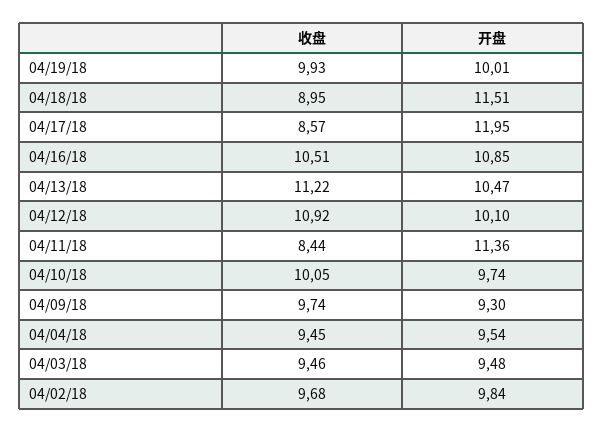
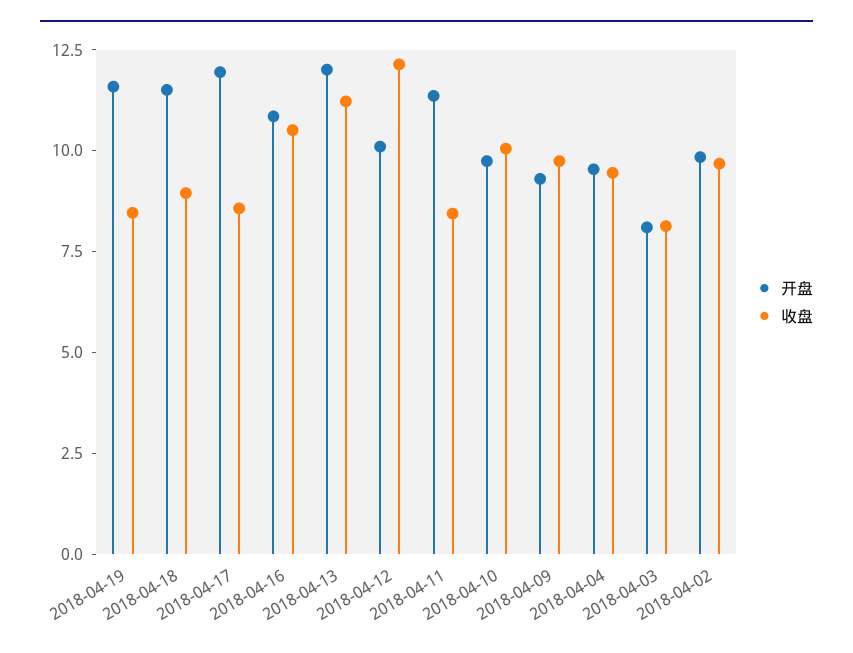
  {
    "收盘": {
-     "04/19/18": 9.93,
+     "04/19/18": 8.5,
      "04/18/18": 8.95,
      "04/17/18": 8.57,
      "04/16/18": 10.51,
      "04/13/18": 11.22,
-     "04/12/18": 10.92,
+     "04/12/18": 12,
      "04/11/18": 8.44,
      "04/10/18": 10.05,
      "04/09/18": 9.74,
      "04/04/18": 9.45,
-     "04/03/18": 9.46,
+     "04/03/18": 8,
      "04/02/18": 9.68
    },
    "开盘": {
-     "04/19/18": 10.01,
+     "04/19/18": 11.5,
      "04/18/18": 11.51,
      "04/17/18": 11.95,
      "04/16/18": 10.85,
-     "04/13/18": 10.47,
+     "04/13/18": 12,
      "04/12/18": 10.1,
      "04/11/18": 11.36,
      "04/10/18": 9.74,
      "04/09/18": 9.3,
      "04/04/18": 9.54,
-     "04/03/18": 9.48,
+     "04/03/18": 8,
      "04/02/18": 9.84
    }
  }

